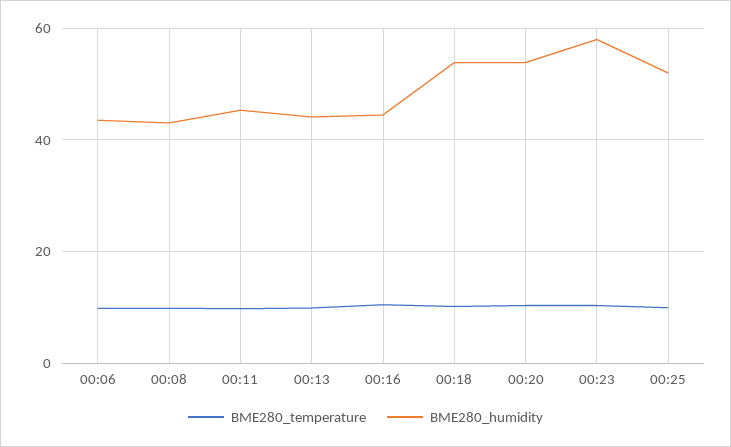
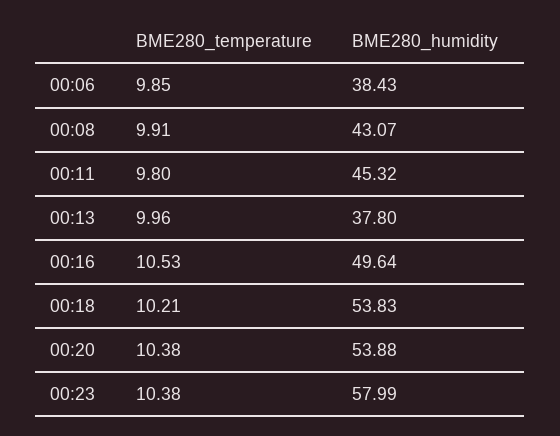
  {
    "BME280_temperature": {
      "00:06": 9.85,
      "00:08": 9.91,
      "00:11": 9.8,
      "00:13": 9.96,
      "00:16": 10.53,
      "00:18": 10.21,
      "00:20": 10.38,
-     "00:23": 10.38,
+     "00:23": 10.38
-     "00:25": 10
    },
    "BME280_humidity": {
-     "00:06": 44,
+     "00:06": 38.43,
      "00:08": 43.07,
      "00:11": 45.32,
-     "00:13": 44,
+     "00:13": 37.8,
-     "00:16": 44,
+     "00:16": 49.64,
      "00:18": 53.83,
      "00:20": 53.88,
-     "00:23": 57.99,
+     "00:23": 57.99
-     "00:25": 52
    }
  }

